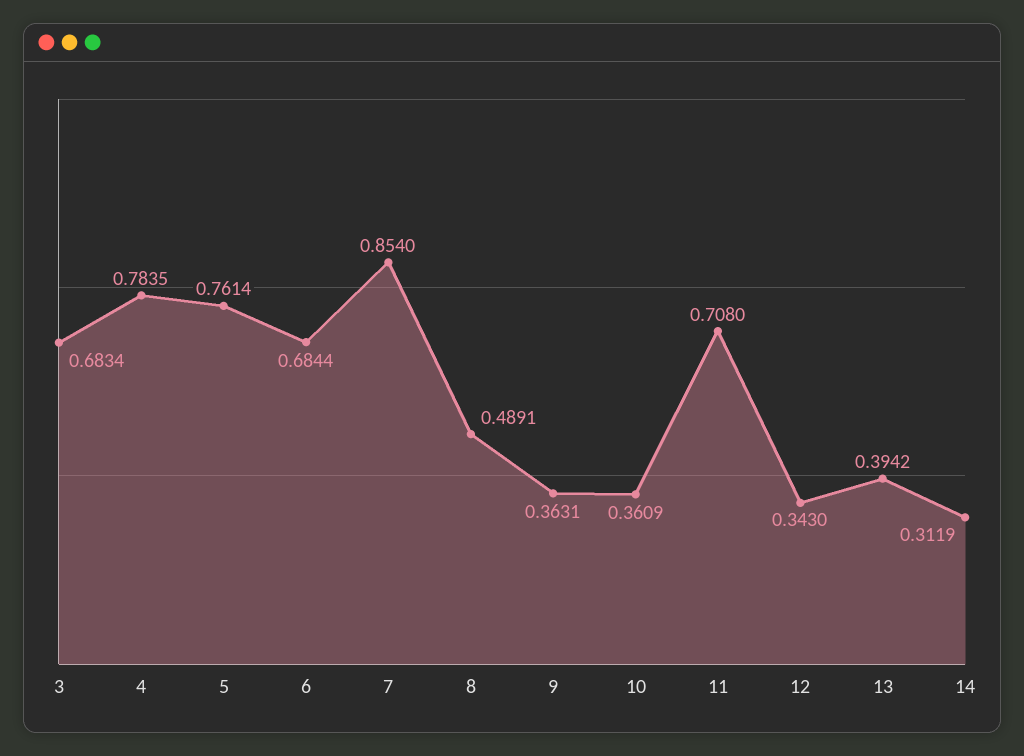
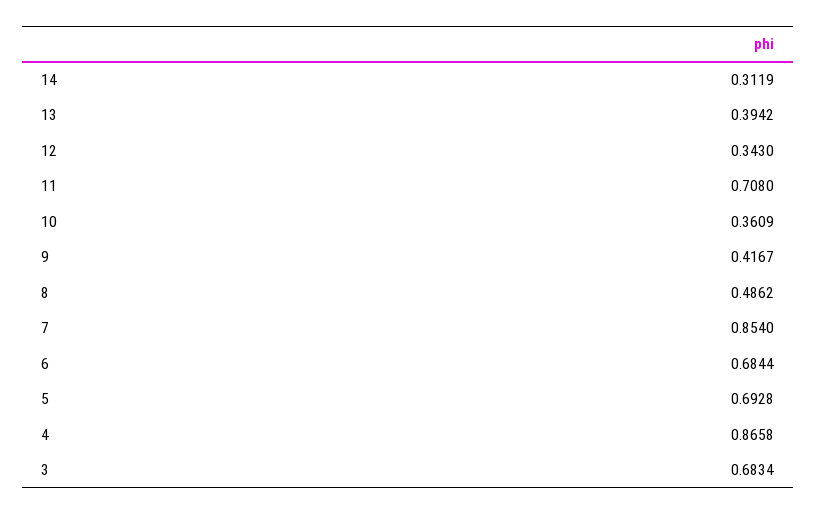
  {
    "3": 0.6834,
-   "4": 0.7835,
+   "4": 0.8658,
-   "5": 0.7614,
+   "5": 0.6928,
    "6": 0.6844,
    "7": 0.854,
-   "8": 0.4891,
+   "8": 0.4862,
-   "9": 0.3631,
+   "9": 0.4167,
    "10": 0.3609,
    "11": 0.708,
    "12": 0.343,
    "13": 0.3942,
    "14": 0.3119
  }

